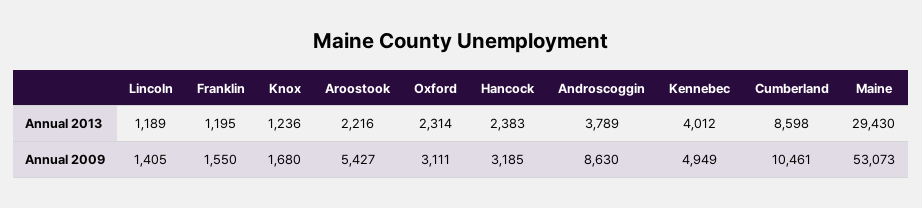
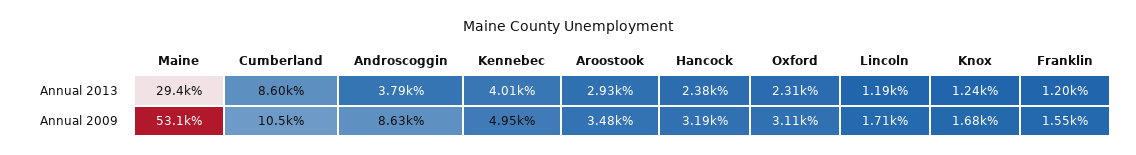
  {
    "Lincoln": {
      "Annual 2013": 1189,
-     "Annual 2009": 1405
+     "Annual 2009": 1710
    },
    "Franklin": {
      "Annual 2013": 1195,
      "Annual 2009": 1550
    },
    "Knox": {
      "Annual 2013": 1236,
      "Annual 2009": 1680
    },
    "Aroostook": {
-     "Annual 2013": 2216,
+     "Annual 2013": 2930,
-     "Annual 2009": 5427
+     "Annual 2009": 3480
    },
    "Oxford": {
      "Annual 2013": 2314,
      "Annual 2009": 3111
    },
    "Hancock": {
      "Annual 2013": 2383,
      "Annual 2009": 3185
    },
    "Androscoggin": {
      "Annual 2013": 3789,
      "Annual 2009": 8630
    },
    "Kennebec": {
      "Annual 2013": 4012,
      "Annual 2009": 4949
    },
    "Cumberland": {
      "Annual 2013": 8598,
      "Annual 2009": 10461
    },
    "Maine": {
      "Annual 2013": 29430,
      "Annual 2009": 53073
    }
  }

